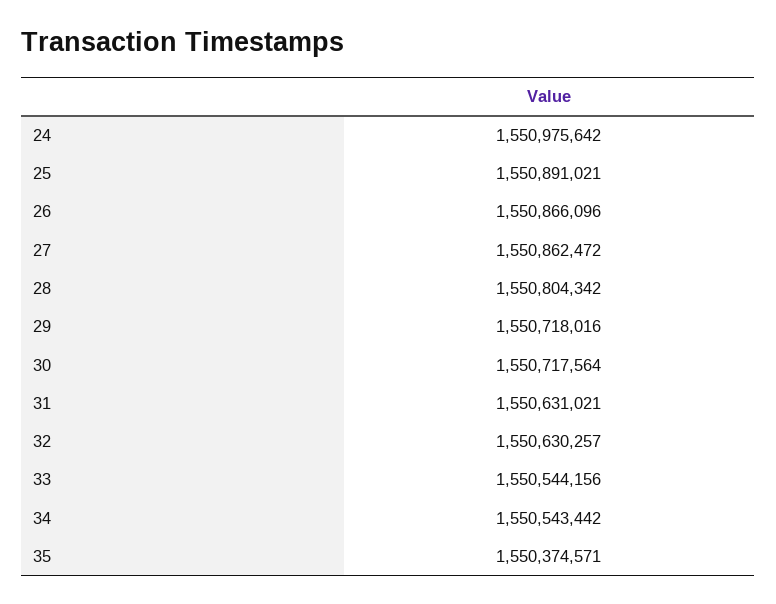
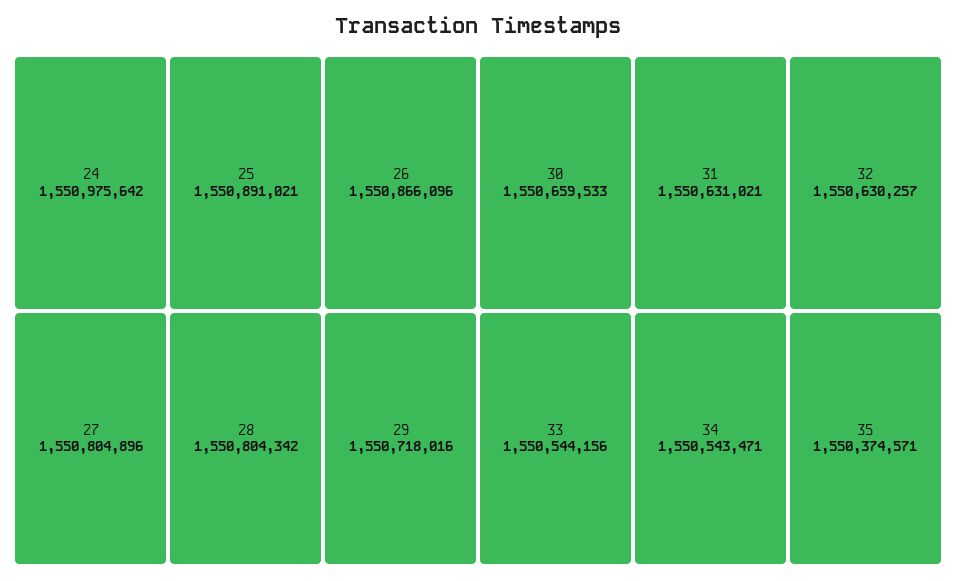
  {
    "24": 1550975642,
    "25": 1550891021,
    "26": 1550866096,
-   "27": 1550862472,
+   "27": 1550804896,
    "28": 1550804342,
    "29": 1550718016,
-   "30": 1550717564,
+   "30": 1550659533,
    "31": 1550631021,
    "32": 1550630257,
    "33": 1550544156,
-   "34": 1550543442,
+   "34": 1550543471,
    "35": 1550374571
  }

